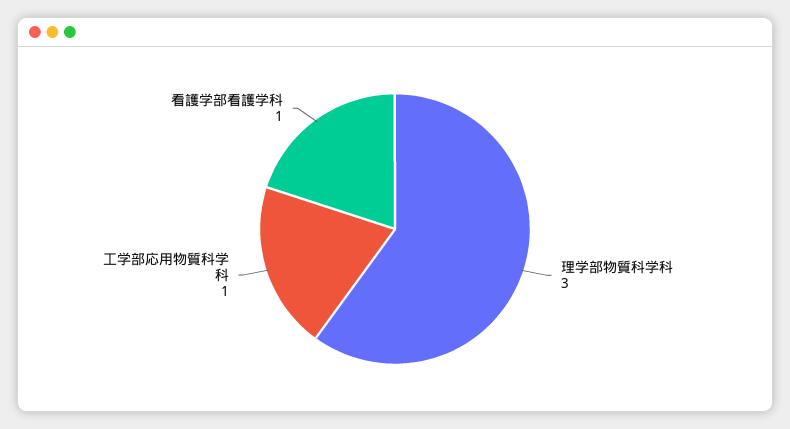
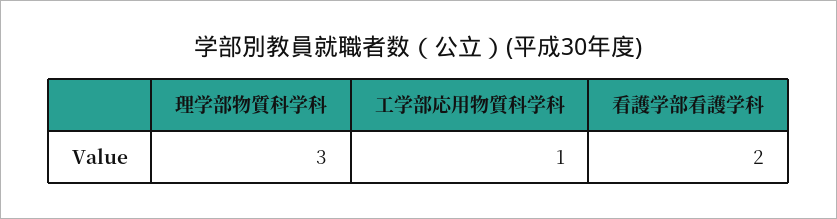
  {
    "理学部物質科学科": 3,
    "工学部応用物質科学科": 1,
-   "看護学部看護学科": 1
+   "看護学部看護学科": 2
  }

